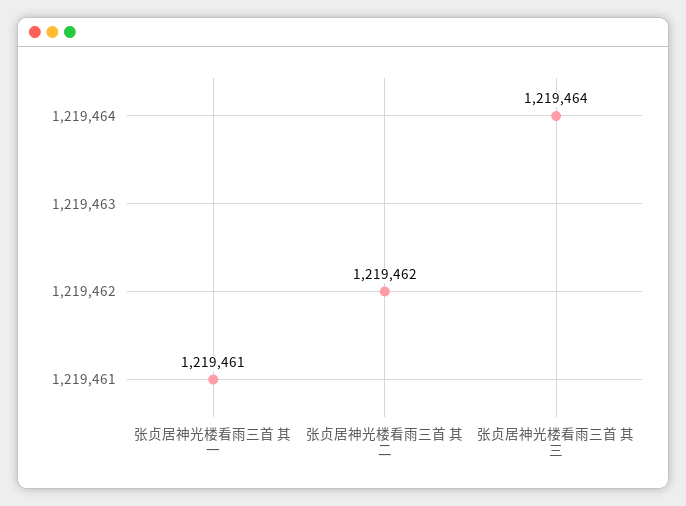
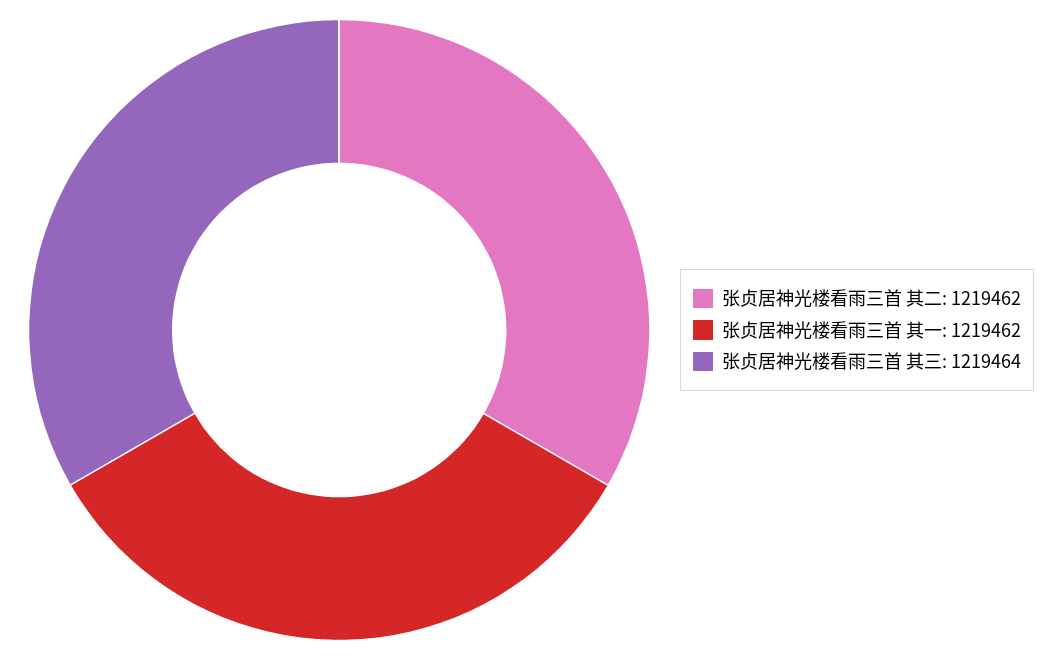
  {
-   "张贞居神光楼看雨三首 其一": 1219461,
+   "张贞居神光楼看雨三首 其一": 1219462,
    "张贞居神光楼看雨三首 其二": 1219462,
    "张贞居神光楼看雨三首 其三": 1219464
  }

